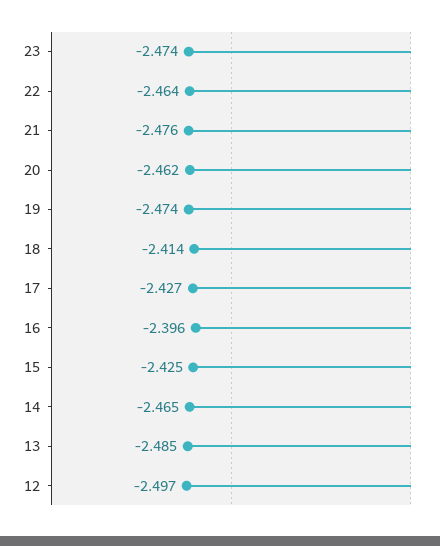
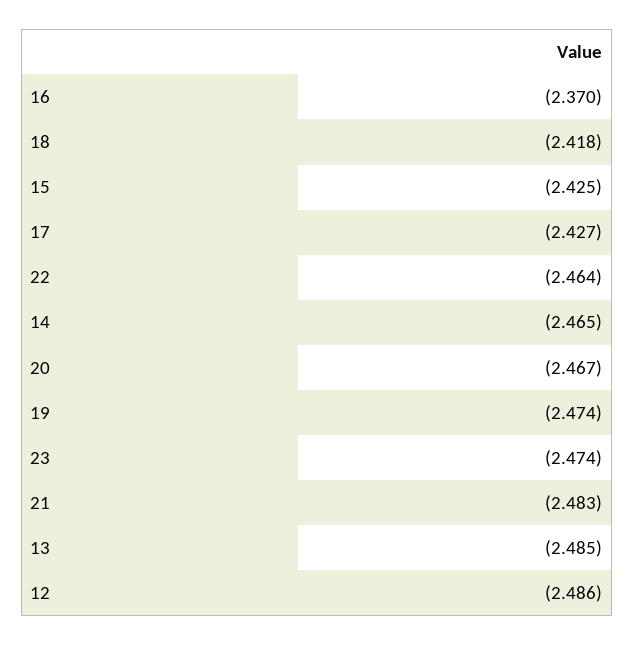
  {
    "23": -2.474,
    "22": -2.464,
-   "21": -2.476,
+   "21": -2.483,
-   "20": -2.462,
+   "20": -2.467,
    "19": -2.474,
-   "18": -2.414,
+   "18": -2.418,
    "17": -2.427,
-   "16": -2.396,
+   "16": -2.37,
    "15": -2.425,
    "14": -2.465,
    "13": -2.485,
-   "12": -2.497
+   "12": -2.486
  }

